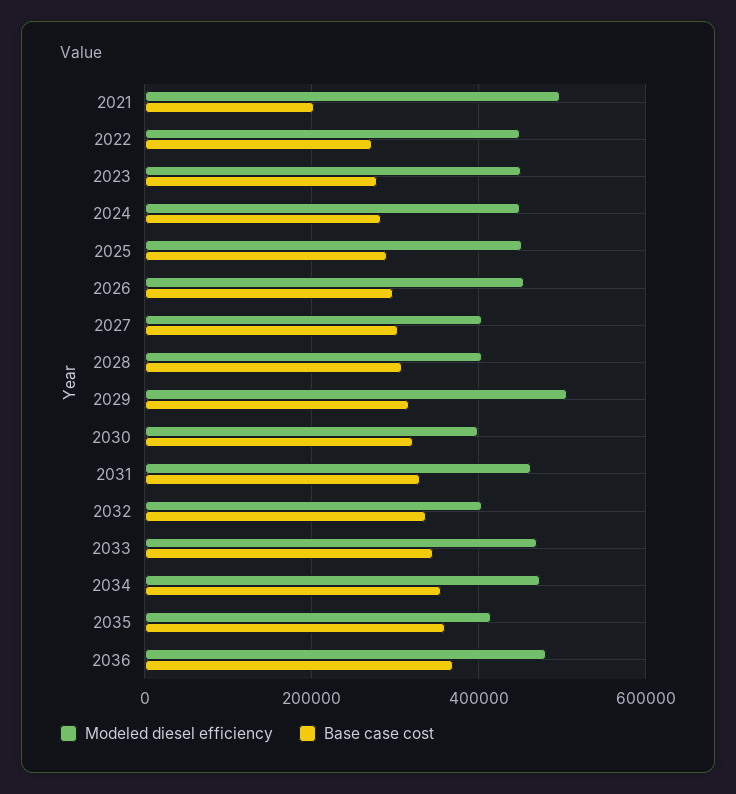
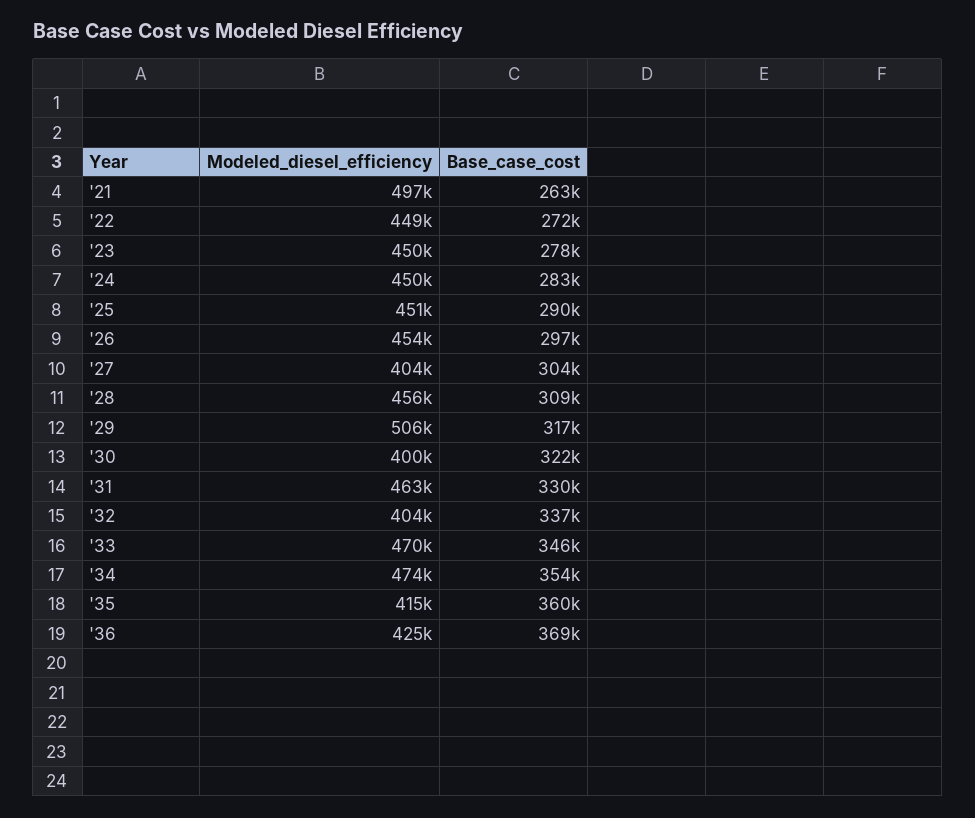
  {
    "Modeled diesel efficiency": {
      "2021": 497000,
      "2022": 449000,
      "2023": 450000,
      "2024": 450000,
      "2025": 451000,
      "2026": 454000,
      "2027": 404000,
-     "2028": 400000,
+     "2028": 456000,
      "2029": 506000,
      "2030": 400000,
      "2031": 463000,
      "2032": 404000,
      "2033": 470000,
      "2034": 474000,
      "2035": 415000,
-     "2036": 480000
+     "2036": 425000
    },
    "Base case cost": {
-     "2021": 200000,
+     "2021": 263000,
      "2022": 272000,
      "2023": 278000,
      "2024": 283000,
      "2025": 290000,
      "2026": 297000,
      "2027": 304000,
      "2028": 309000,
      "2029": 317000,
      "2030": 322000,
      "2031": 330000,
      "2032": 337000,
      "2033": 346000,
      "2034": 354000,
      "2035": 360000,
      "2036": 369000
    }
  }

